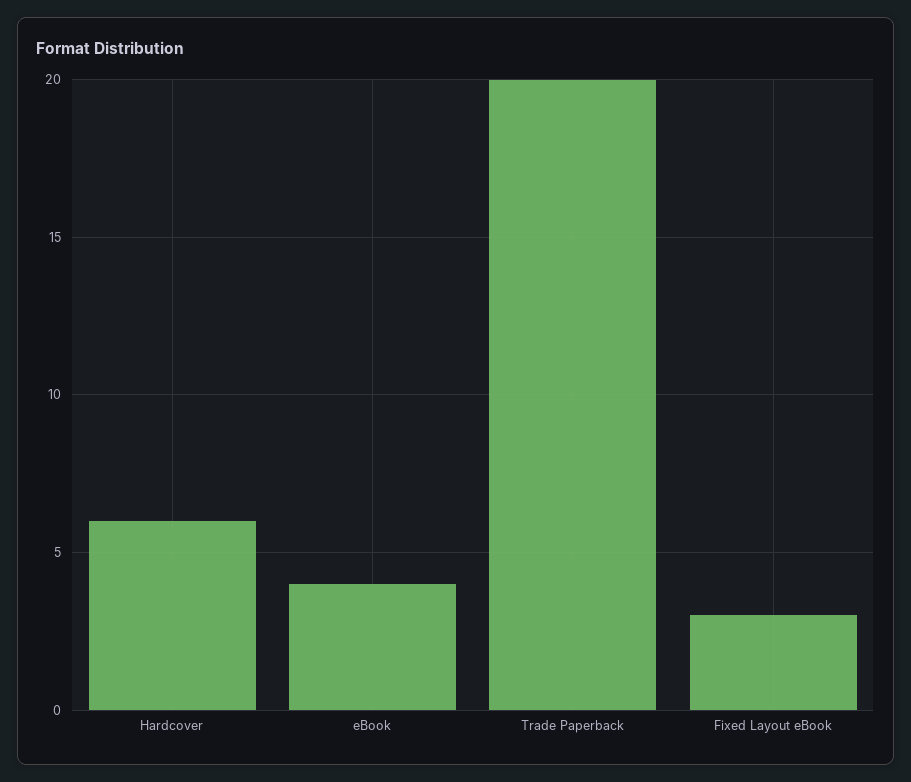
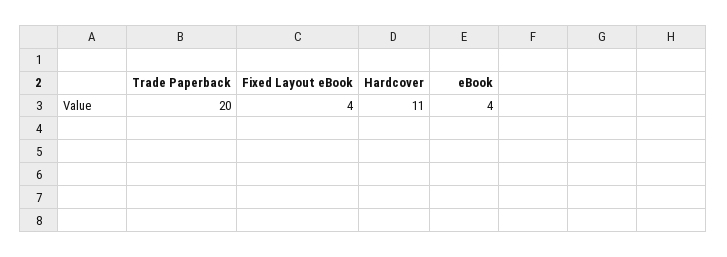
  {
-   "Hardcover": 6,
+   "Hardcover": 11,
    "eBook": 4,
    "Trade Paperback": 20,
-   "Fixed Layout eBook": 3
+   "Fixed Layout eBook": 4
  }

